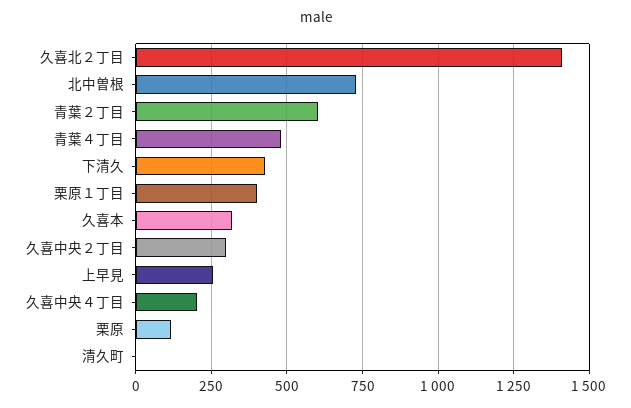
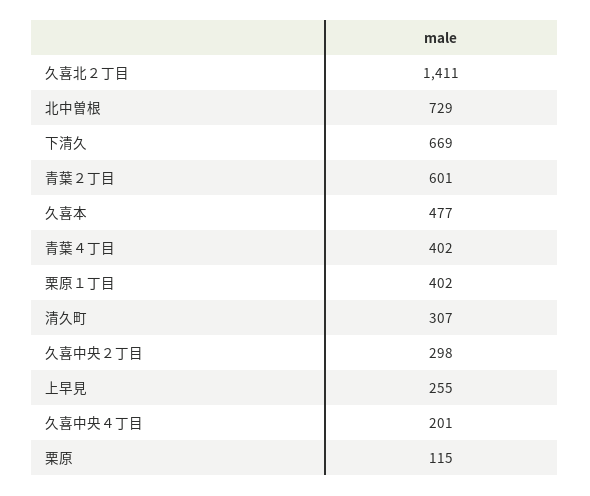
  {
    "久喜北２丁目": 1411,
    "北中曽根": 729,
    "青葉２丁目": 601,
-   "青葉４丁目": 475,
+   "青葉４丁目": 402,
-   "下清久": 425,
+   "下清久": 669,
    "栗原１丁目": 402,
-   "久喜本": 325,
+   "久喜本": 477,
    "久喜中央２丁目": 298,
    "上早見": 255,
    "久喜中央４丁目": 201,
    "栗原": 115,
-   "清久町": 0
+   "清久町": 307
  }

